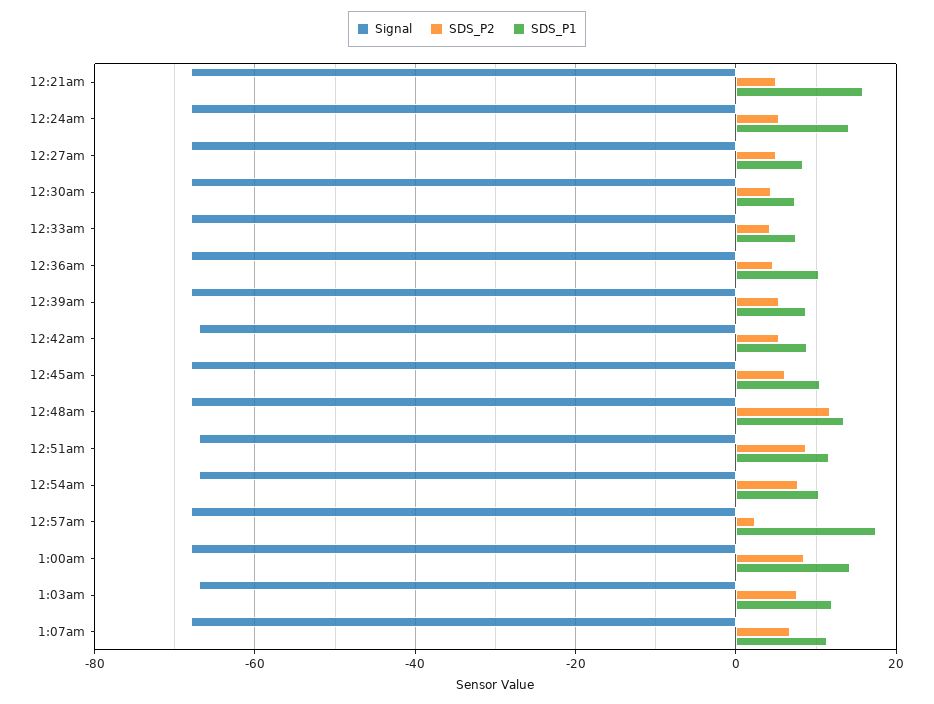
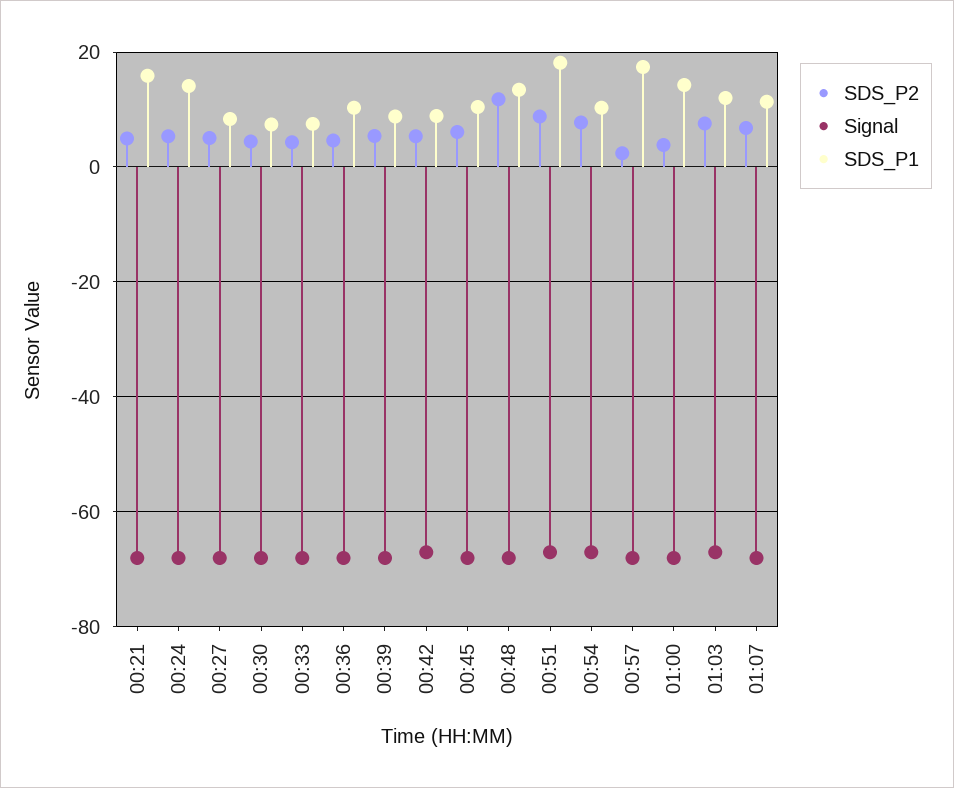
  {
    "Signal": {
      "12:21am": -68,
      "12:24am": -68,
      "12:27am": -68,
      "12:30am": -68,
      "12:33am": -68,
      "12:36am": -68,
      "12:39am": -68,
      "12:42am": -68,
      "12:45am": -68,
      "12:48am": -68,
      "12:51am": -68,
      "12:54am": -68,
      "12:57am": -68,
      "1:00am": -68,
      "1:03am": -68,
      "1:07am": -68
    },
    "SDS_P2": {
      "12:21am": 4,
      "12:24am": 6,
      "12:27am": 6,
      "12:30am": 4,
      "12:33am": 4,
      "12:36am": 4,
      "12:39am": 6,
      "12:42am": 6,
      "12:45am": 6,
      "12:48am": 12,
      "12:51am": 8,
      "12:54am": 8,
      "12:57am": 2,
-     "1:00am": 8,
+     "1:00am": 4,
      "1:03am": 8,
      "1:07am": 6
    },
    "SDS_P1": {
      "12:21am": 16,
      "12:24am": 14,
      "12:27am": 8,
      "12:30am": 8,
      "12:33am": 8,
      "12:36am": 10,
      "12:39am": 8,
      "12:42am": 8,
      "12:45am": 10,
      "12:48am": 14,
-     "12:51am": 12,
+     "12:51am": 18,
      "12:54am": 10,
      "12:57am": 18,
      "1:00am": 14,
      "1:03am": 12,
      "1:07am": 12
    }
  }

